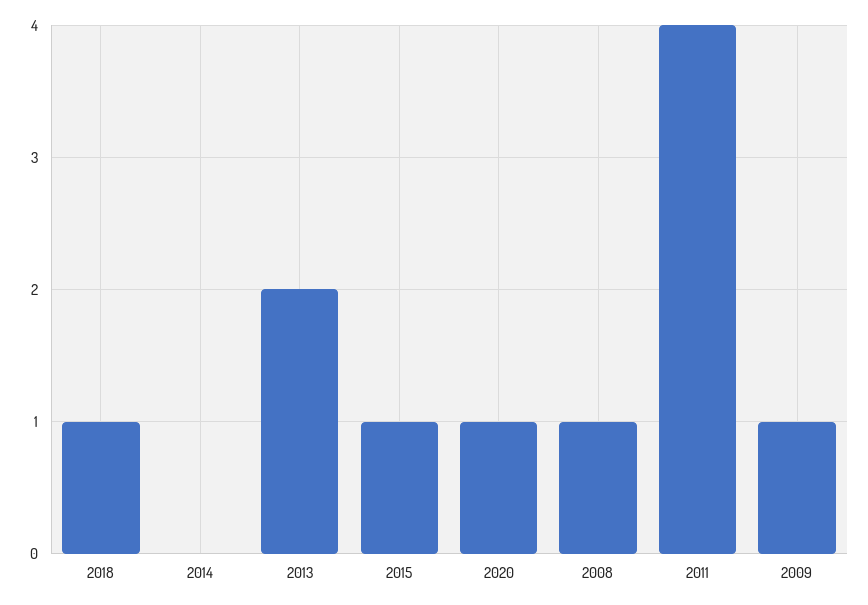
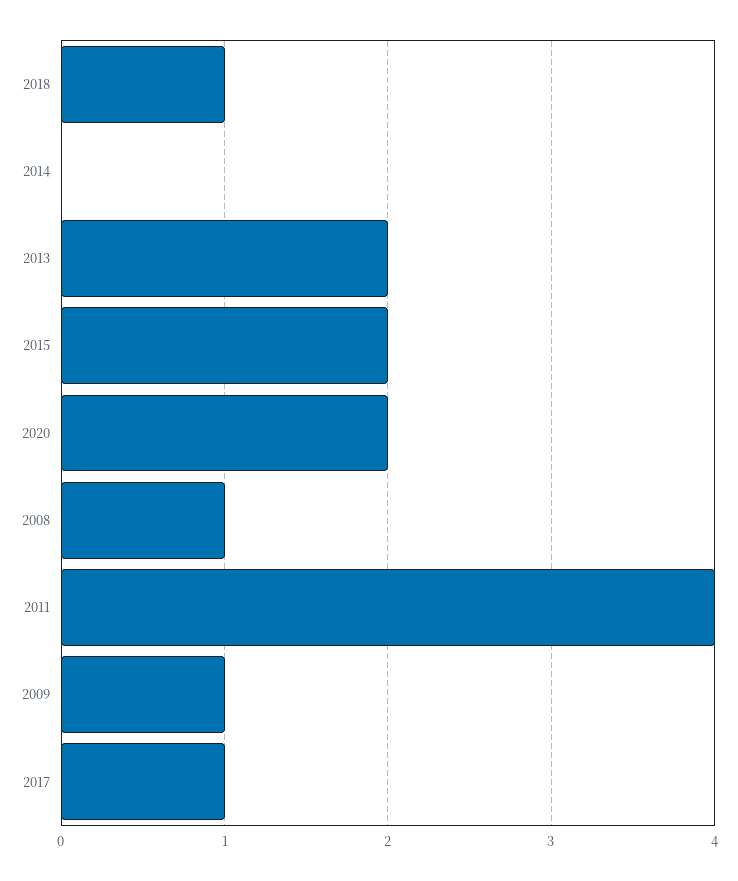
  {
    "2018": 1,
    "2014": 0,
    "2013": 2,
-   "2015": 1,
+   "2015": 2,
-   "2020": 1,
+   "2020": 2,
    "2008": 1,
    "2011": 4,
-   "2009": 1
+   "2009": 1,
+   "2017": 1
  }

